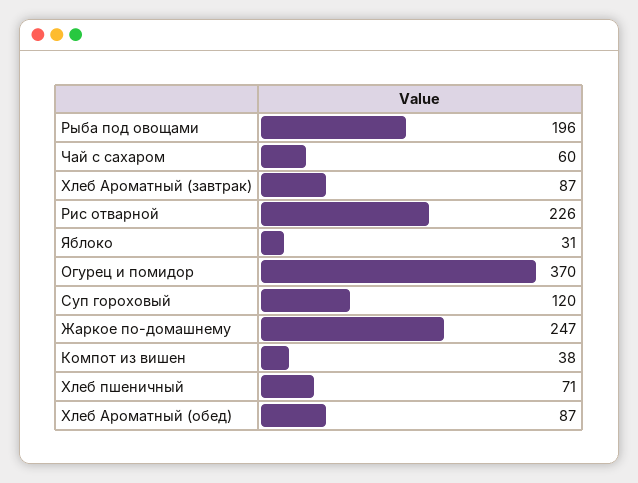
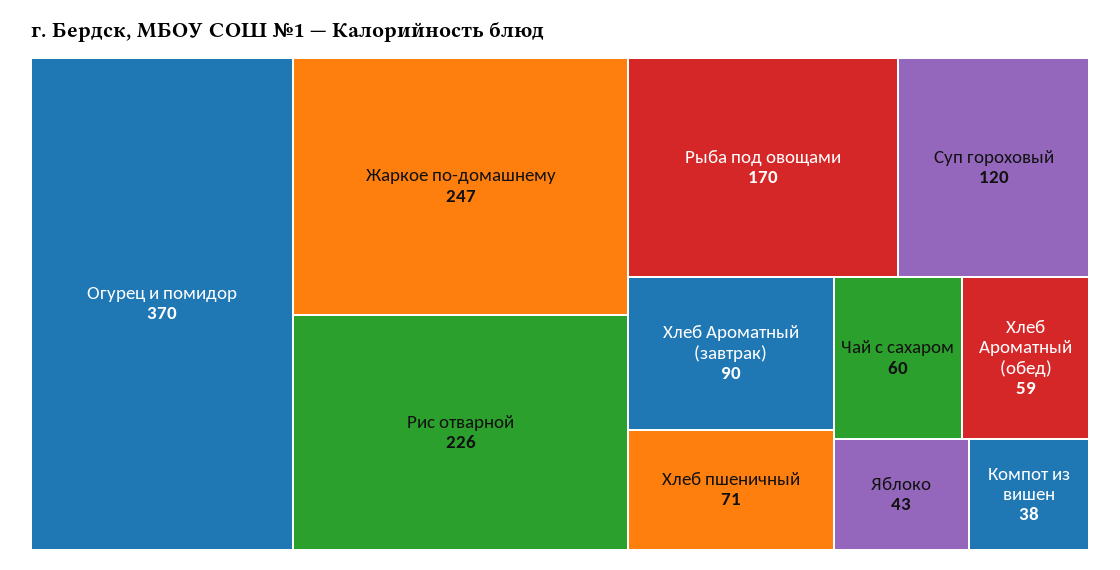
  {
-   "Рыба под овощами": 196,
+   "Рыба под овощами": 170,
    "Чай с сахаром": 60,
-   "Хлеб Ароматный (завтрак)": 87,
+   "Хлеб Ароматный (завтрак)": 90,
    "Рис отварной": 226,
-   "Яблоко": 31,
+   "Яблоко": 43,
    "Огурец и помидор": 370,
    "Суп гороховый": 120,
    "Жаркое по-домашнему": 247,
    "Компот из вишен": 38,
    "Хлеб пшеничный": 71,
-   "Хлеб Ароматный (обед)": 87
+   "Хлеб Ароматный (обед)": 59
  }

